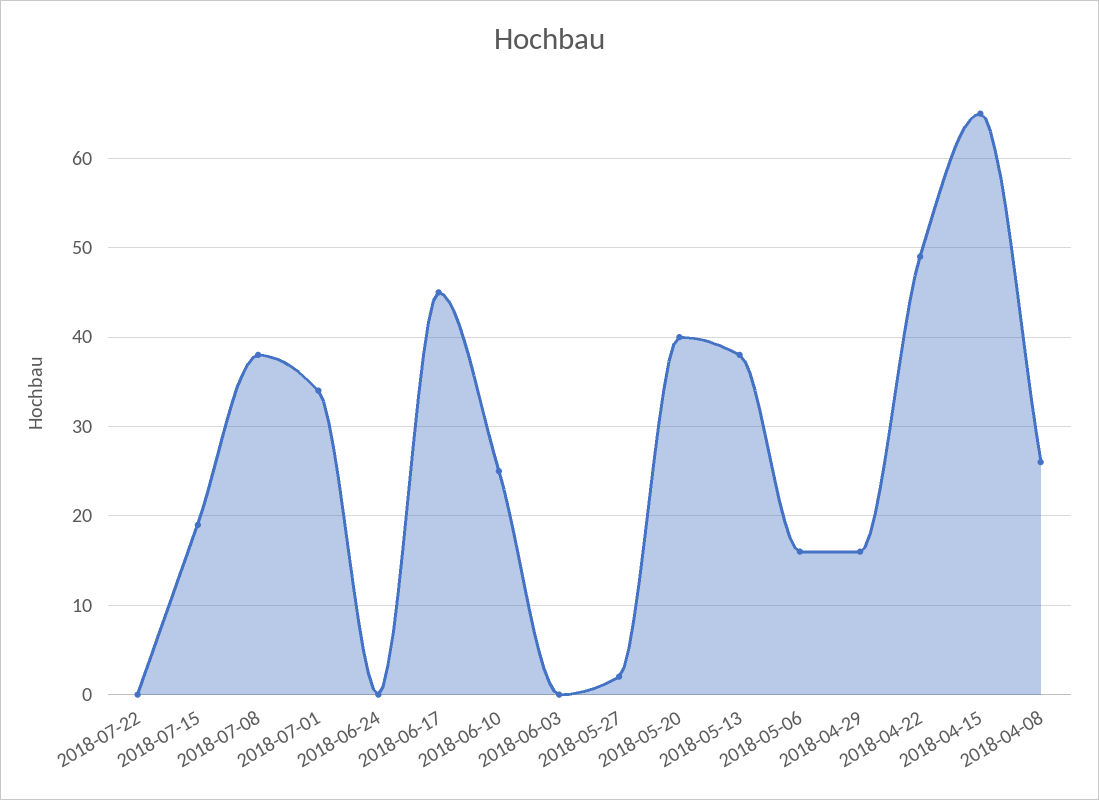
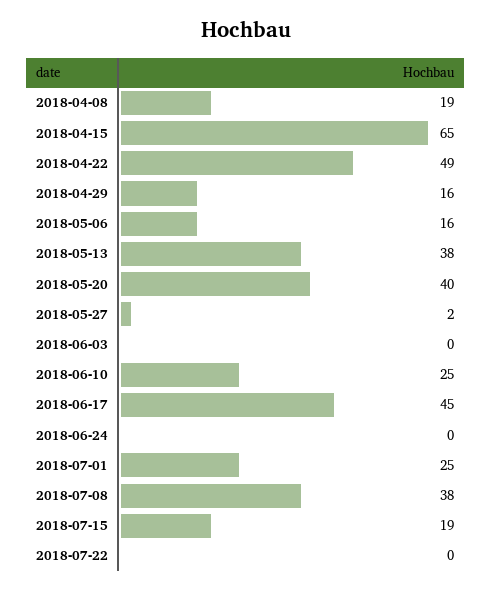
  {
    "2018-07-22": 0,
    "2018-07-15": 19,
    "2018-07-08": 38,
-   "2018-07-01": 34,
+   "2018-07-01": 25,
    "2018-06-24": 0,
    "2018-06-17": 45,
    "2018-06-10": 25,
    "2018-06-03": 0,
    "2018-05-27": 2,
    "2018-05-20": 40,
    "2018-05-13": 38,
    "2018-05-06": 16,
    "2018-04-29": 16,
    "2018-04-22": 49,
    "2018-04-15": 65,
-   "2018-04-08": 26
+   "2018-04-08": 19
  }

